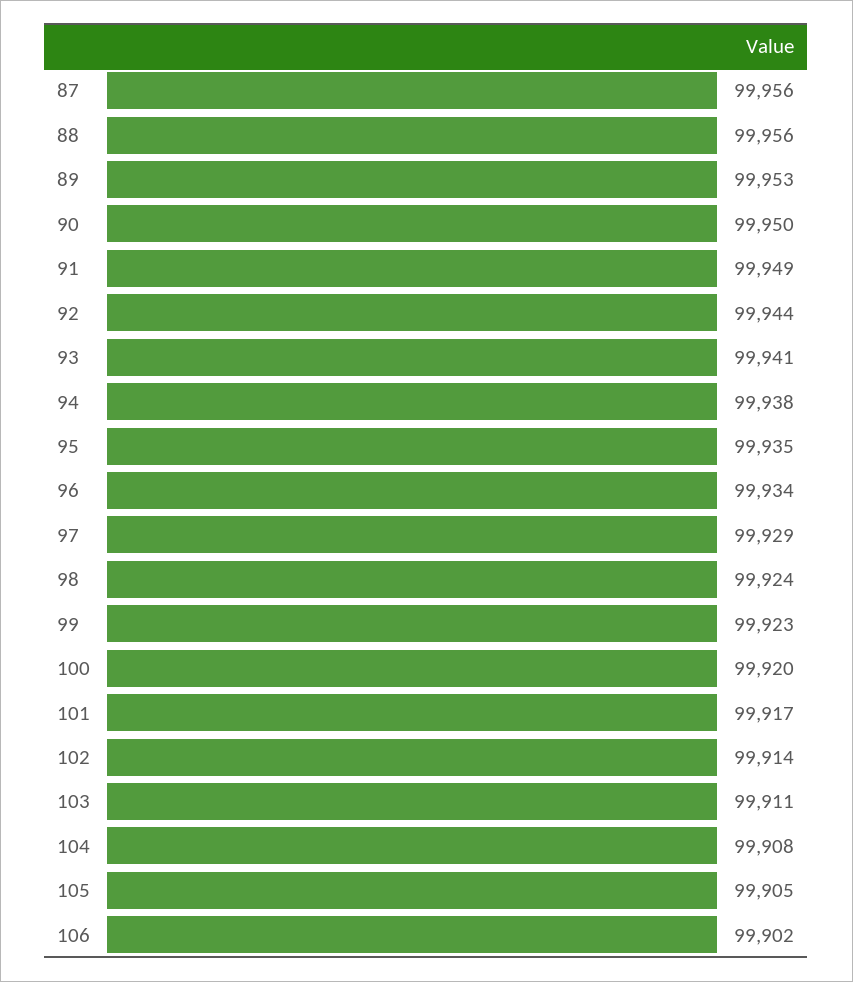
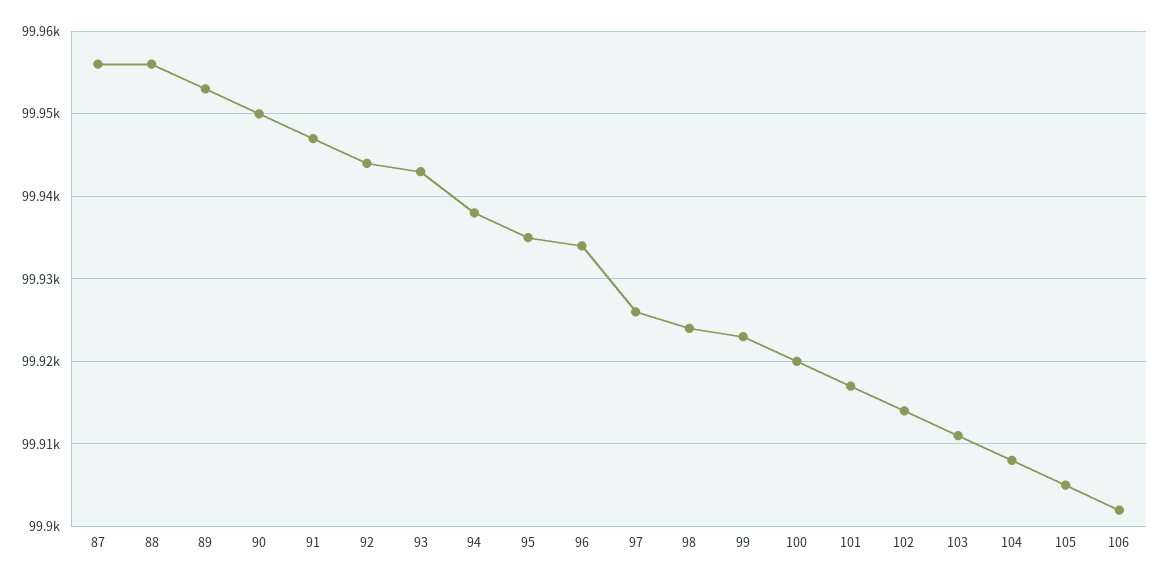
  {
    "87": 99956,
    "88": 99956,
    "89": 99953,
    "90": 99950,
-   "91": 99949,
+   "91": 99947,
    "92": 99944,
-   "93": 99941,
+   "93": 99943,
    "94": 99938,
    "95": 99935,
    "96": 99934,
-   "97": 99929,
+   "97": 99926,
    "98": 99924,
    "99": 99923,
    "100": 99920,
    "101": 99917,
    "102": 99914,
    "103": 99911,
    "104": 99908,
    "105": 99905,
    "106": 99902
  }

